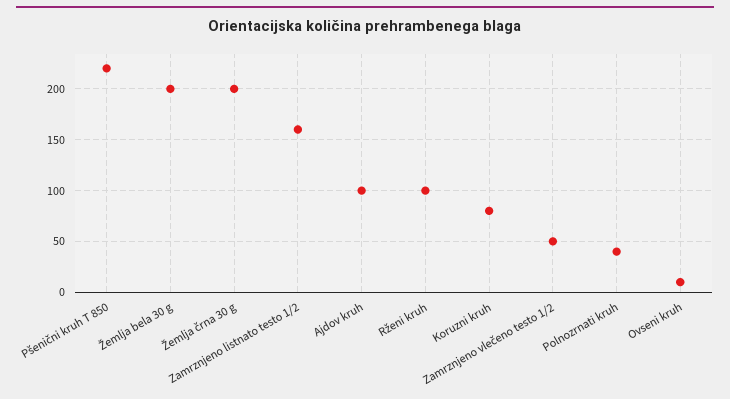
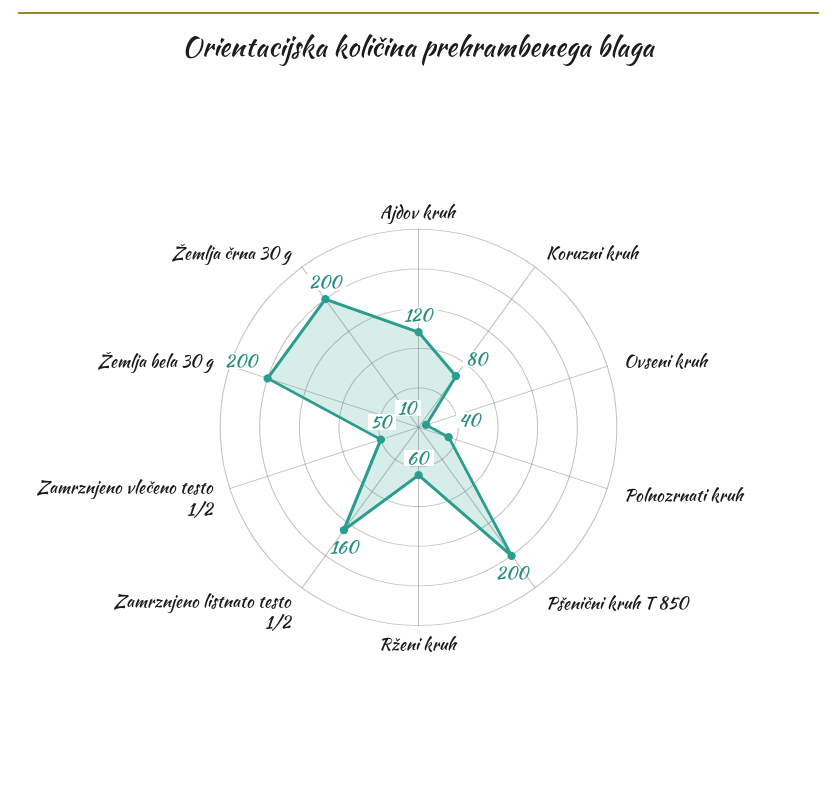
  {
-   "Pšenični kruh T 850": 220,
+   "Pšenični kruh T 850": 200,
    "Žemlja bela 30 g": 200,
    "Žemlja črna 30 g": 200,
    "Zamrznjeno listnato testo 1/2": 160,
-   "Ajdov kruh": 100,
+   "Ajdov kruh": 120,
-   "Rženi kruh": 100,
+   "Rženi kruh": 60,
    "Koruzni kruh": 80,
    "Zamrznjeno vlečeno testo 1/2": 50,
    "Polnozrnati kruh": 40,
    "Ovseni kruh": 10
  }

